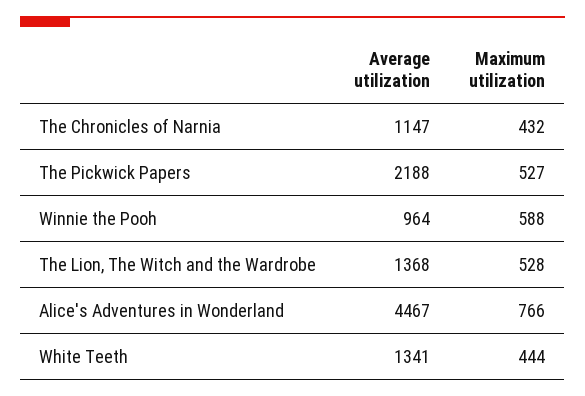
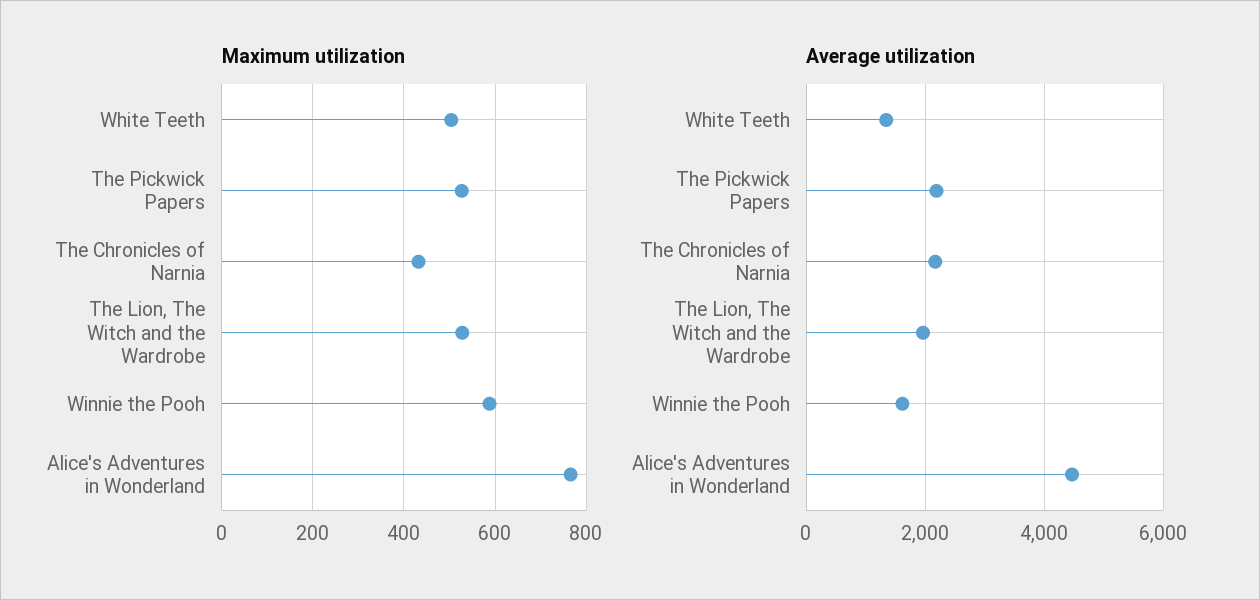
  {
    "Average utilization": {
-     "The Chronicles of Narnia": 1147,
+     "The Chronicles of Narnia": 2200,
      "The Pickwick Papers": 2188,
-     "Winnie the Pooh": 964,
+     "Winnie the Pooh": 1600,
-     "The Lion, The Witch and the Wardrobe": 1368,
+     "The Lion, The Witch and the Wardrobe": 2000,
      "Alice's Adventures in Wonderland": 4467,
      "White Teeth": 1341
    },
    "Maximum utilization": {
      "The Chronicles of Narnia": 432,
      "The Pickwick Papers": 527,
      "Winnie the Pooh": 588,
      "The Lion, The Witch and the Wardrobe": 528,
      "Alice's Adventures in Wonderland": 766,
-     "White Teeth": 444
+     "White Teeth": 500
    }
  }

